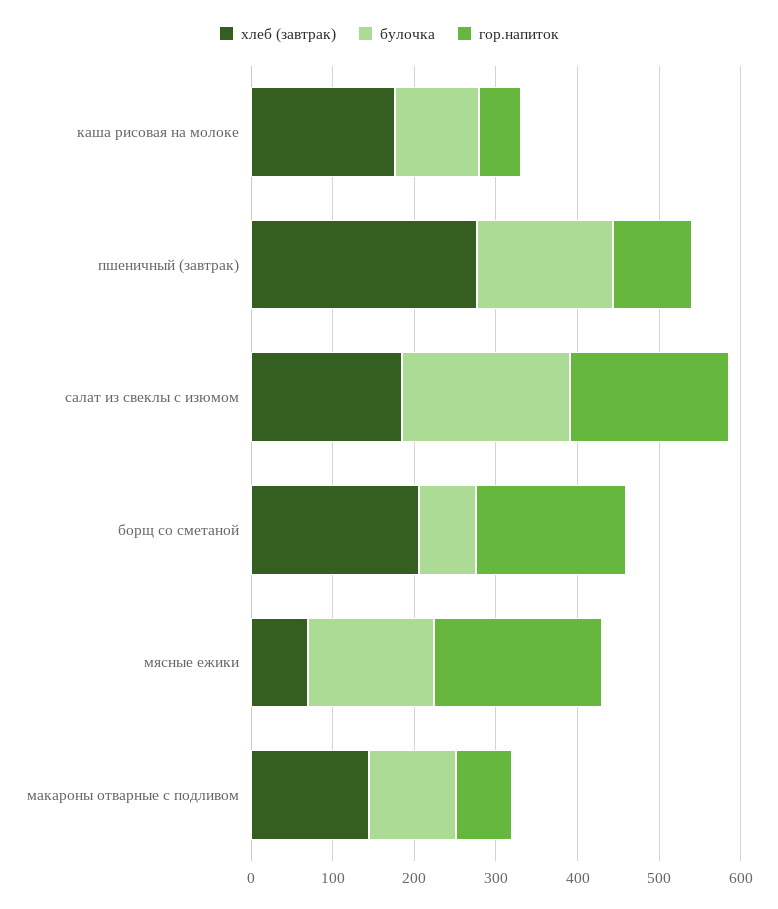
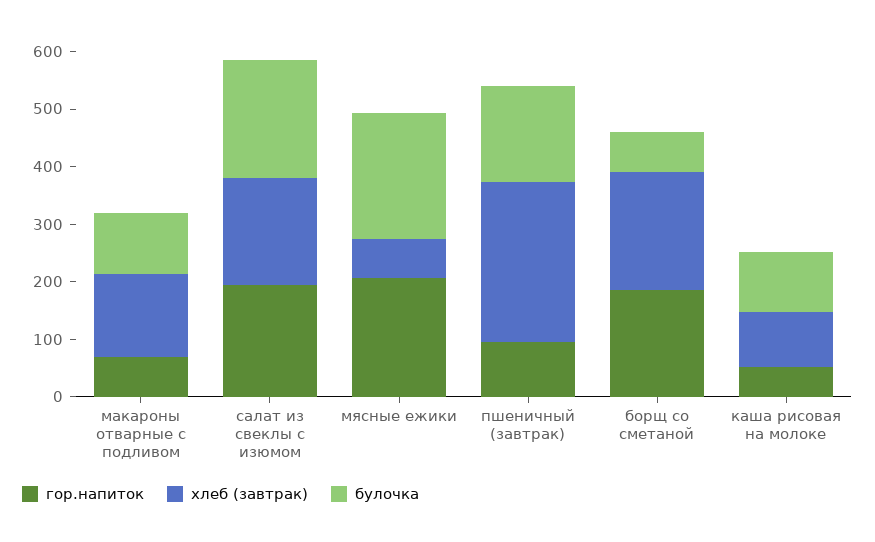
  {
    "хлеб (завтрак)": {
-     "каша рисовая на молоке": 180,
+     "каша рисовая на молоке": 100,
      "пшеничный (завтрак)": 280,
      "салат из свеклы с изюмом": 180,
      "борщ со сметаной": 200,
      "мясные ежики": 60,
      "макароны отварные с подливом": 140
    },
    "булочка": {
      "каша рисовая на молоке": 100,
      "пшеничный (завтрак)": 160,
      "салат из свеклы с изюмом": 200,
      "борщ со сметаной": 60,
-     "мясные ежики": 160,
+     "мясные ежики": 220,
      "макароны отварные с подливом": 100
    },
    "гор.напиток": {
      "каша рисовая на молоке": 60,
      "пшеничный (завтрак)": 100,
      "салат из свеклы с изюмом": 200,
      "борщ со сметаной": 180,
      "мясные ежики": 200,
      "макароны отварные с подливом": 60
    }
  }

